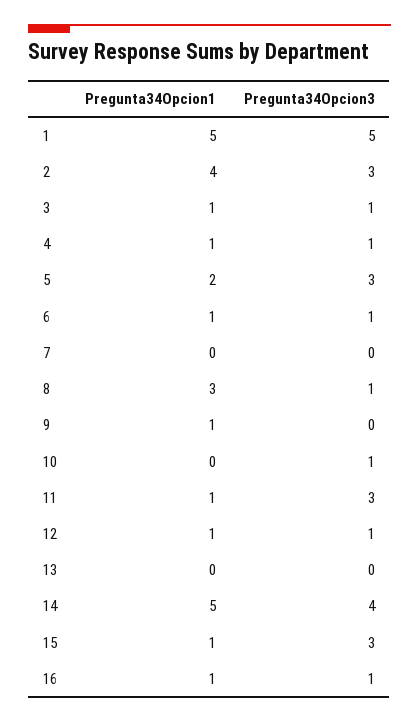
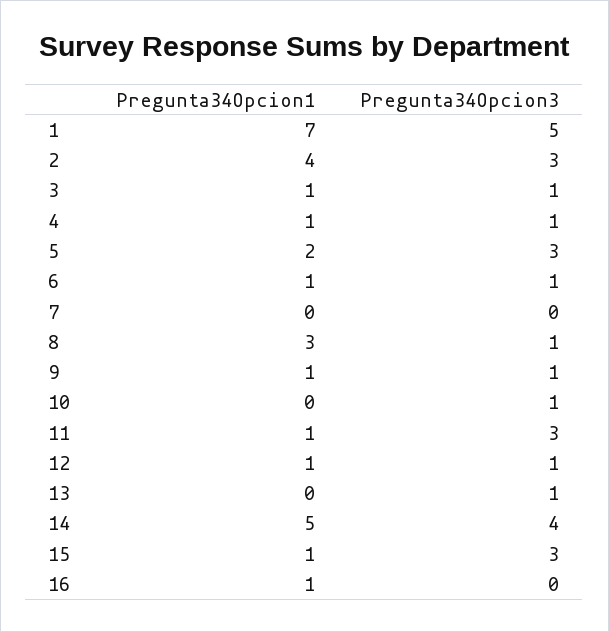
  {
    "Pregunta34Opcion1": {
-     "1": 5,
+     "1": 7,
      "2": 4,
      "3": 1,
      "4": 1,
      "5": 2,
      "6": 1,
      "7": 0,
      "8": 3,
      "9": 1,
      "10": 0,
      "11": 1,
      "12": 1,
      "13": 0,
      "14": 5,
      "15": 1,
      "16": 1
    },
    "Pregunta34Opcion3": {
      "1": 5,
      "2": 3,
      "3": 1,
      "4": 1,
      "5": 3,
      "6": 1,
      "7": 0,
      "8": 1,
-     "9": 0,
+     "9": 1,
      "10": 1,
      "11": 3,
      "12": 1,
-     "13": 0,
+     "13": 1,
      "14": 4,
      "15": 3,
-     "16": 1
+     "16": 0
    }
  }

